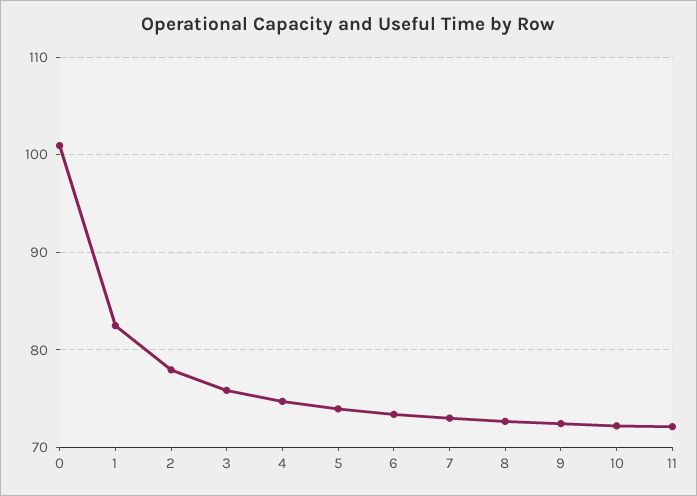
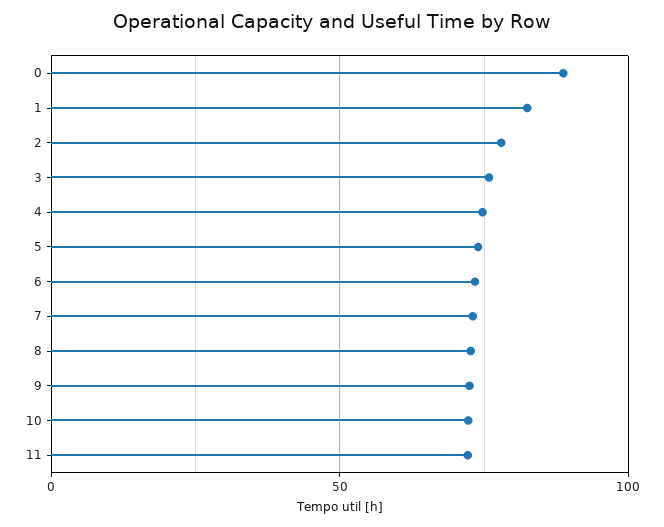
  {
-   "0": 101,
+   "0": 90,
    "1": 82,
    "2": 78,
    "3": 76,
    "4": 75,
    "5": 74,
    "6": 73,
    "7": 73,
    "8": 73,
    "9": 72,
    "10": 72,
    "11": 72
  }

